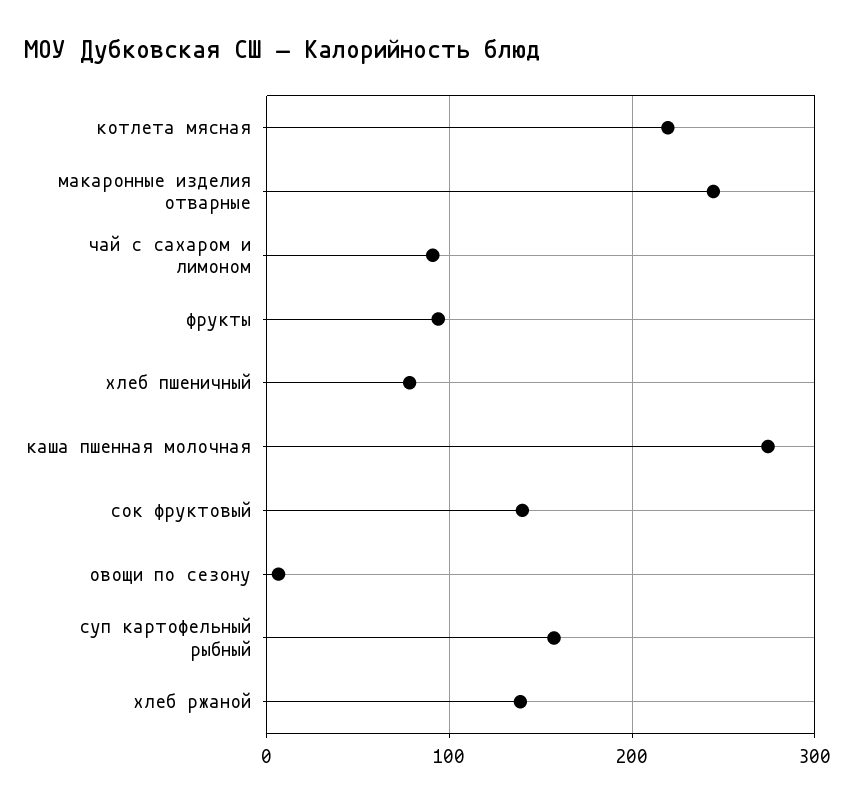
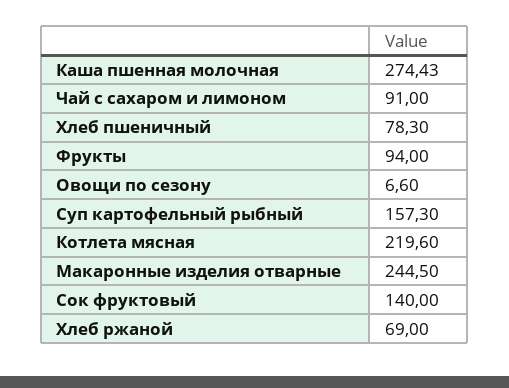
  {
    "котлета мясная": 219.6,
    "макаронные изделия отварные": 244.5,
    "чай с сахаром и лимоном": 91,
    "фрукты": 94,
    "хлеб пшеничный": 78.3,
    "каша пшенная молочная": 274.43,
    "сок фруктовый": 140,
    "овощи по сезону": 6.6,
    "суп картофельный рыбный": 157.3,
-   "хлеб ржаной": 140
+   "хлеб ржаной": 69
  }

